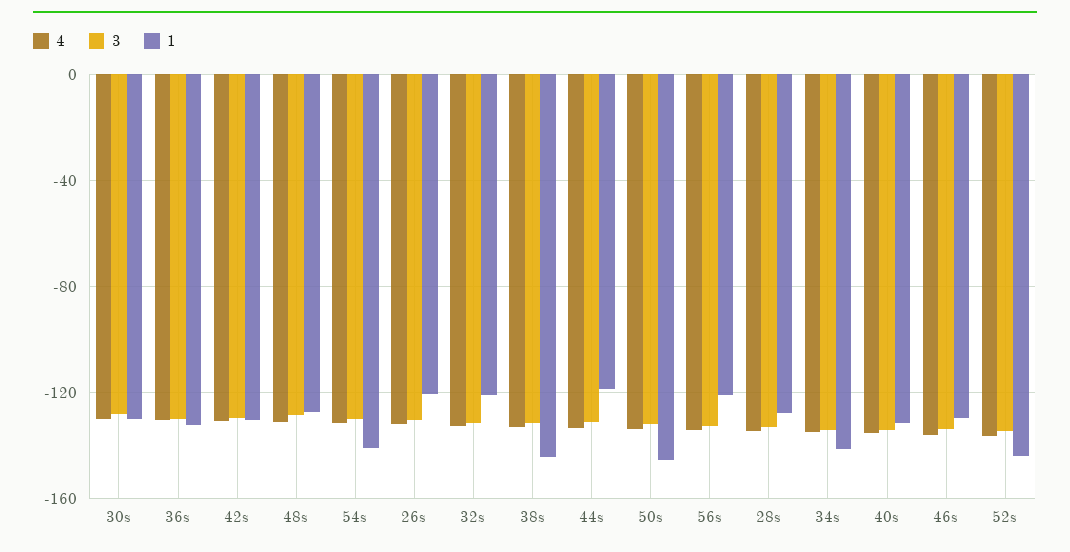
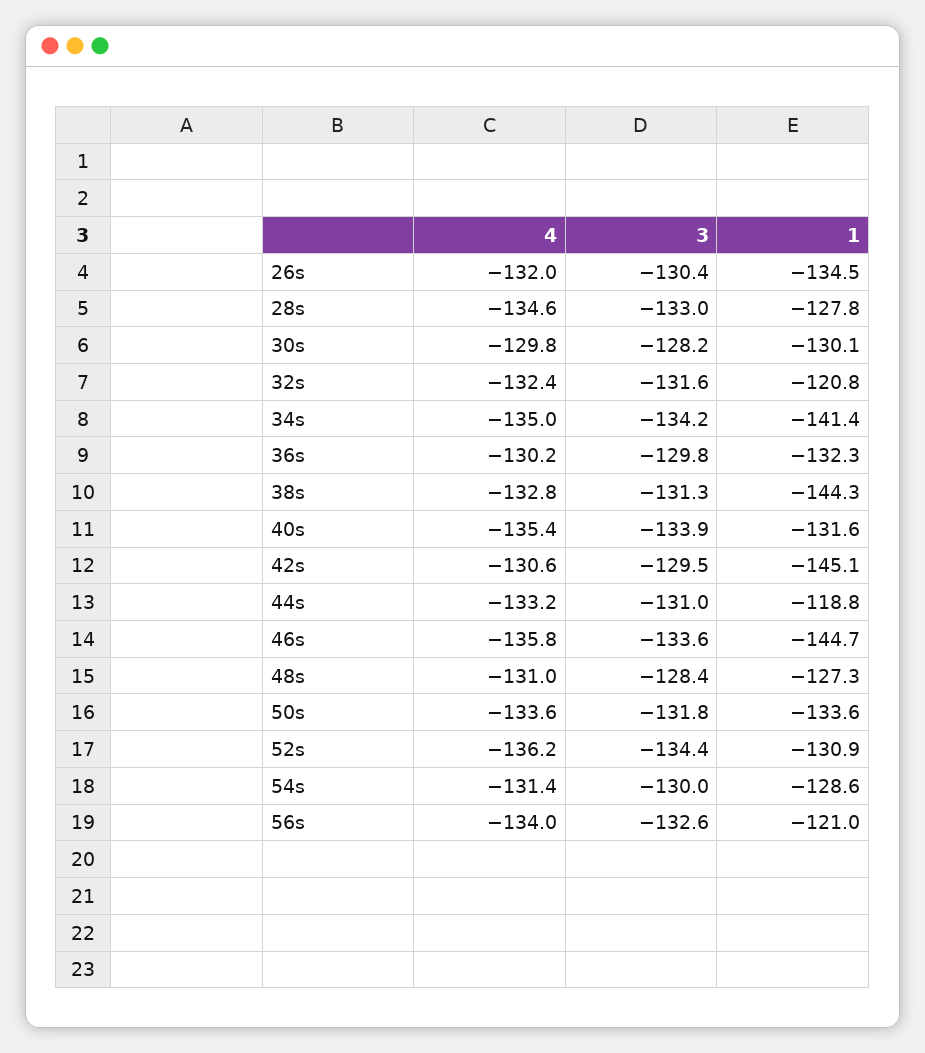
  {
    "4": {
      "30s": -129.8,
      "36s": -130.2,
      "42s": -130.6,
      "48s": -131,
      "54s": -131.4,
      "26s": -132,
      "32s": -132.4,
      "38s": -132.8,
      "44s": -133.2,
      "50s": -133.6,
      "56s": -134,
      "28s": -134.6,
      "34s": -135,
      "40s": -135.4,
      "46s": -135.8,
      "52s": -136.2
    },
    "3": {
      "30s": -128.2,
      "36s": -129.8,
      "42s": -129.5,
      "48s": -128.4,
      "54s": -130,
      "26s": -130.4,
      "32s": -131.6,
      "38s": -131.3,
      "44s": -131,
      "50s": -131.8,
      "56s": -132.6,
      "28s": -133,
      "34s": -134.2,
      "40s": -133.9,
      "46s": -133.6,
      "52s": -134.4
    },
    "1": {
      "30s": -130.1,
      "36s": -132.3,
-     "42s": -130,
+     "42s": -145.1,
      "48s": -127.3,
-     "54s": -140,
+     "54s": -128.6,
-     "26s": -120,
+     "26s": -134.5,
      "32s": -120.8,
      "38s": -144.3,
      "44s": -118.8,
-     "50s": -145,
+     "50s": -133.6,
      "56s": -121,
      "28s": -127.8,
      "34s": -141.4,
      "40s": -131.6,
-     "46s": -130,
+     "46s": -144.7,
-     "52s": -145
+     "52s": -130.9
    }
  }

